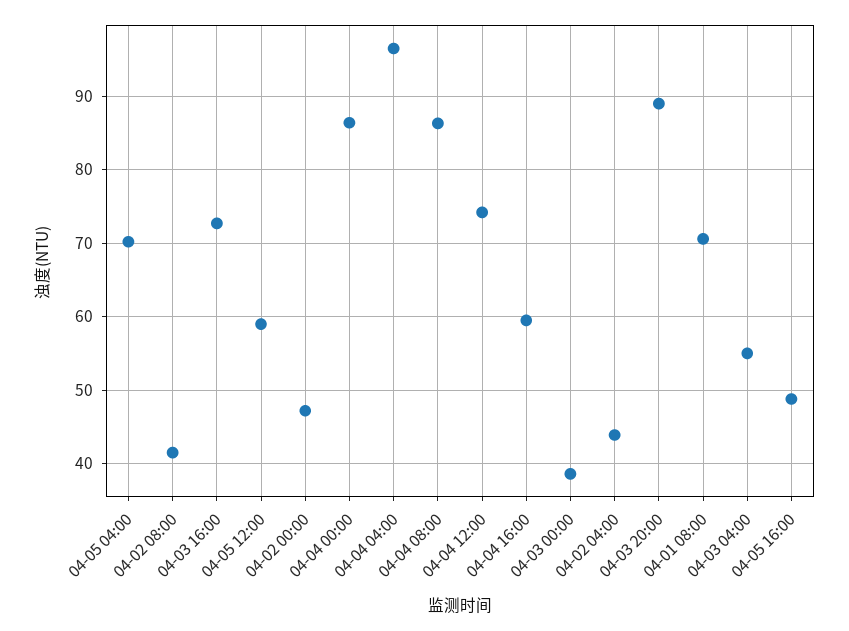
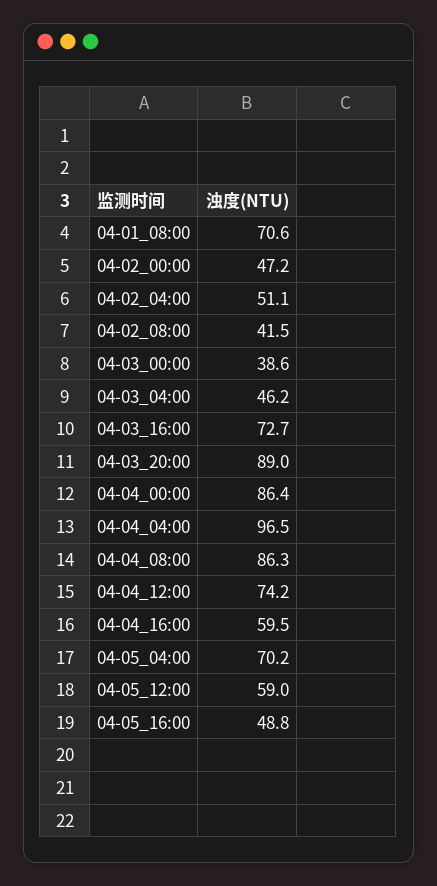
  {
    "04-05 04:00": 70.2,
    "04-02 08:00": 41.5,
    "04-03 16:00": 72.7,
    "04-05 12:00": 59,
    "04-02 00:00": 47.2,
    "04-04 00:00": 86.4,
    "04-04 04:00": 96.5,
    "04-04 08:00": 86.3,
    "04-04 12:00": 74.2,
    "04-04 16:00": 59.5,
    "04-03 00:00": 38.6,
-   "04-02 04:00": 44,
+   "04-02 04:00": 51.1,
    "04-03 20:00": 89,
    "04-01 08:00": 70.6,
-   "04-03 04:00": 55,
+   "04-03 04:00": 46.2,
    "04-05 16:00": 48.8
  }

